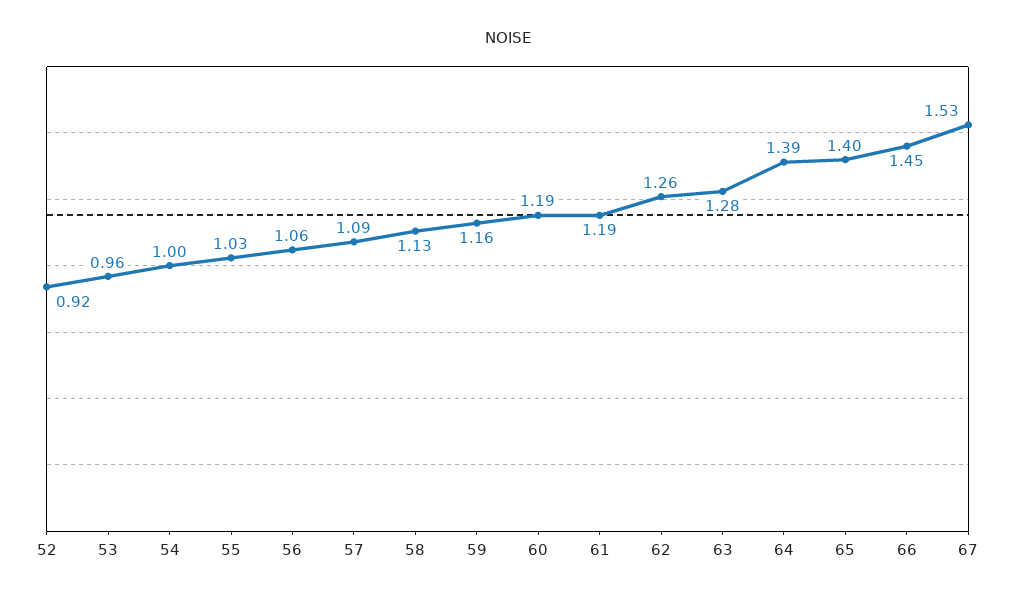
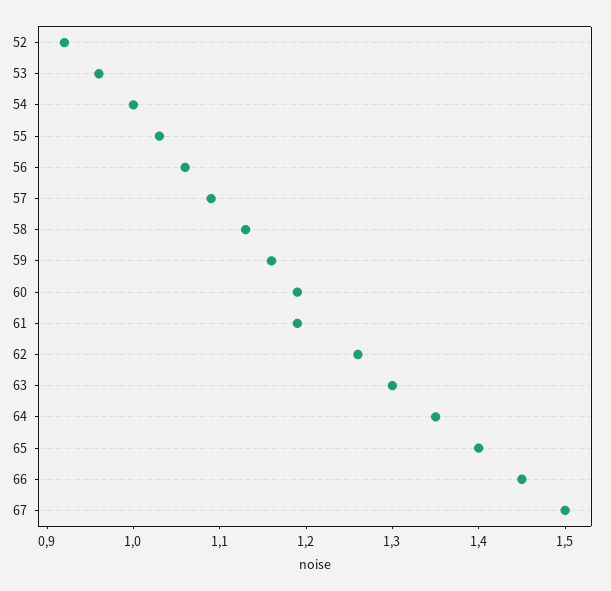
  {
    "52": 0.92,
    "53": 0.96,
    "54": 1,
    "55": 1.03,
    "56": 1.06,
    "57": 1.09,
    "58": 1.13,
    "59": 1.16,
    "60": 1.19,
    "61": 1.19,
    "62": 1.26,
-   "63": 1.28,
+   "63": 1.3,
-   "64": 1.39,
+   "64": 1.35,
    "65": 1.4,
    "66": 1.45,
-   "67": 1.53
+   "67": 1.5
  }

